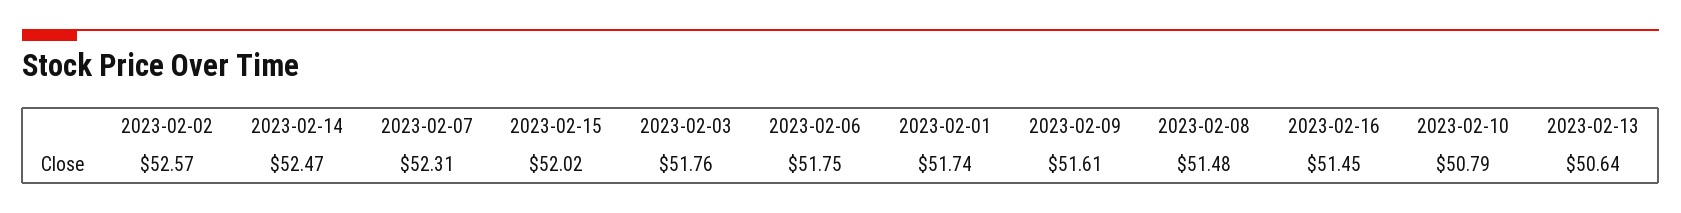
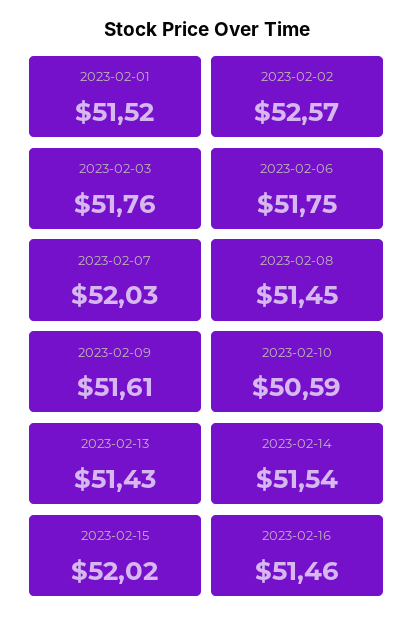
  {
    "2023-02-02": 52.57,
-   "2023-02-14": 52.47,
+   "2023-02-14": 51.54,
-   "2023-02-07": 52.31,
+   "2023-02-07": 52.03,
    "2023-02-15": 52.02,
    "2023-02-03": 51.76,
    "2023-02-06": 51.75,
-   "2023-02-01": 51.74,
+   "2023-02-01": 51.52,
    "2023-02-09": 51.61,
-   "2023-02-08": 51.48,
+   "2023-02-08": 51.45,
-   "2023-02-16": 51.45,
+   "2023-02-16": 51.46,
-   "2023-02-10": 50.79,
+   "2023-02-10": 50.59,
-   "2023-02-13": 50.64
+   "2023-02-13": 51.43
  }

